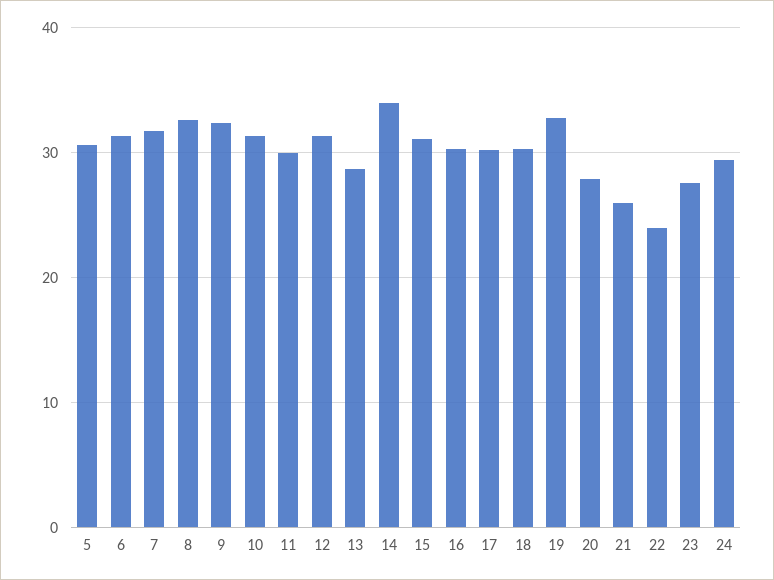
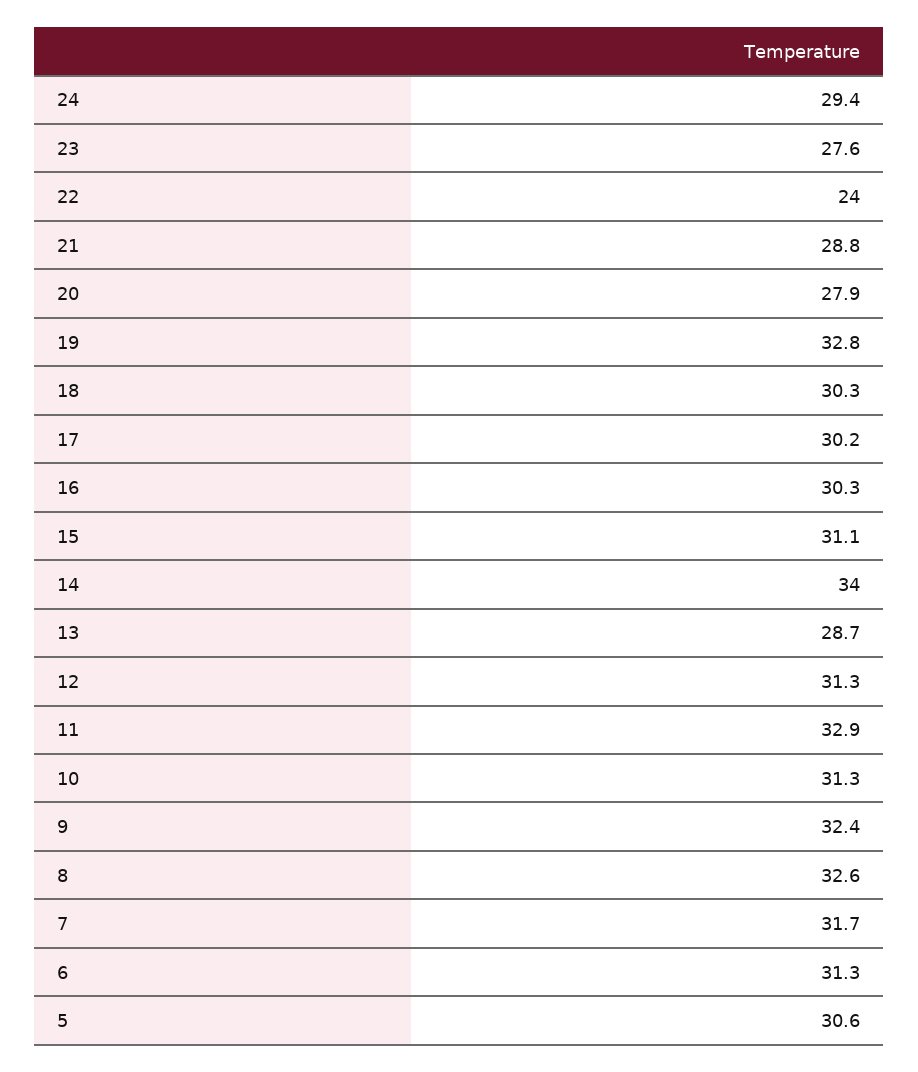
  {
    "5": 30.6,
    "6": 31.3,
    "7": 31.7,
    "8": 32.6,
    "9": 32.4,
    "10": 31.3,
-   "11": 30,
+   "11": 32.9,
    "12": 31.3,
    "13": 28.7,
    "14": 34,
    "15": 31.1,
    "16": 30.3,
    "17": 30.2,
    "18": 30.3,
    "19": 32.8,
    "20": 27.9,
-   "21": 26,
+   "21": 28.8,
    "22": 24,
    "23": 27.6,
    "24": 29.4
  }

